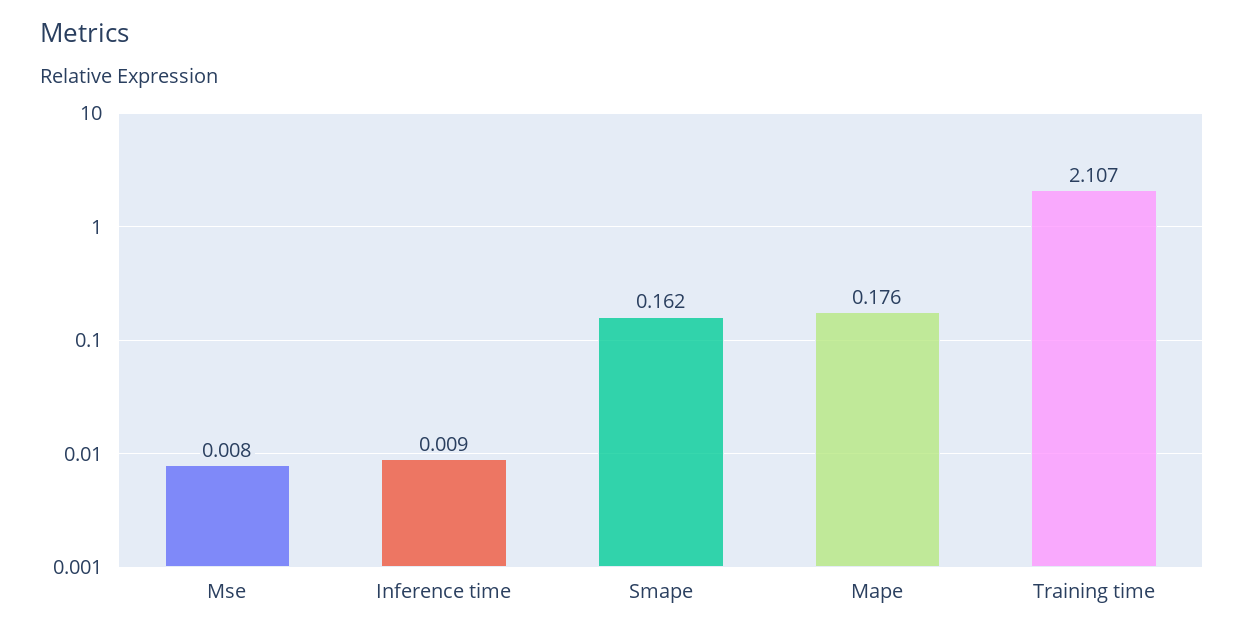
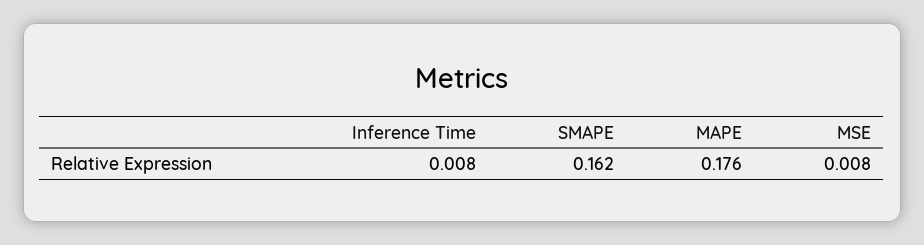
  {
    "Mse": 0.008,
-   "Inference time": 0.009,
+   "Inference time": 0.008,
    "Smape": 0.162,
-   "Mape": 0.176,
+   "Mape": 0.176
-   "Training time": 2.107
  }

